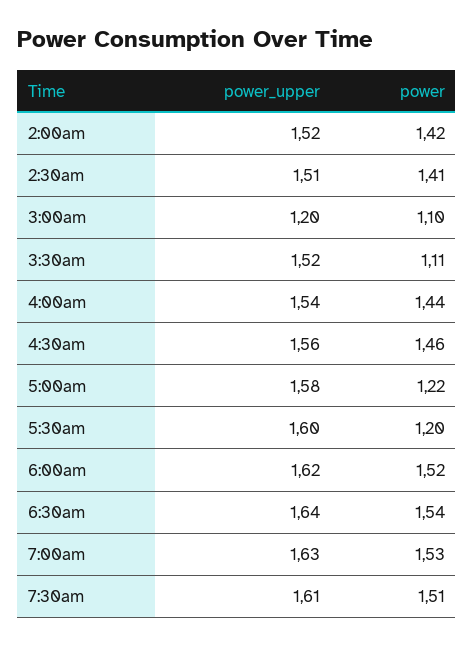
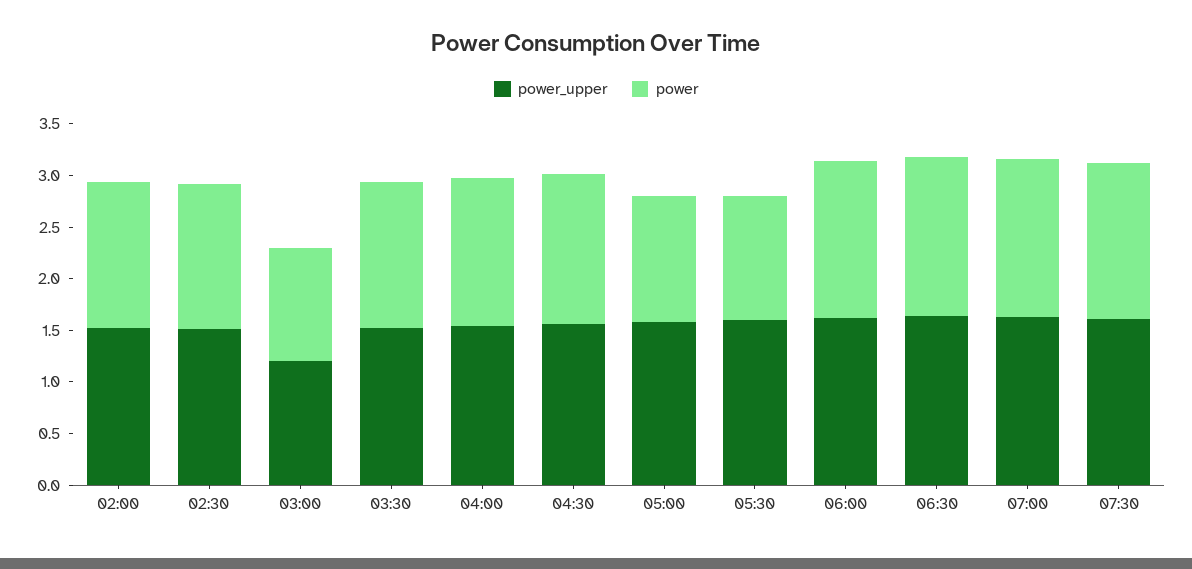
  {
    "power_upper": {
      "2:00am": 1.52,
      "2:30am": 1.51,
      "3:00am": 1.2,
      "3:30am": 1.52,
      "4:00am": 1.54,
      "4:30am": 1.56,
      "5:00am": 1.58,
      "5:30am": 1.6,
      "6:00am": 1.62,
      "6:30am": 1.64,
      "7:00am": 1.63,
      "7:30am": 1.61
    },
    "power": {
      "2:00am": 1.42,
      "2:30am": 1.41,
      "3:00am": 1.1,
-     "3:30am": 1.11,
+     "3:30am": 1.4,
      "4:00am": 1.44,
      "4:30am": 1.46,
      "5:00am": 1.22,
      "5:30am": 1.2,
      "6:00am": 1.52,
      "6:30am": 1.54,
      "7:00am": 1.53,
      "7:30am": 1.51
    }
  }

